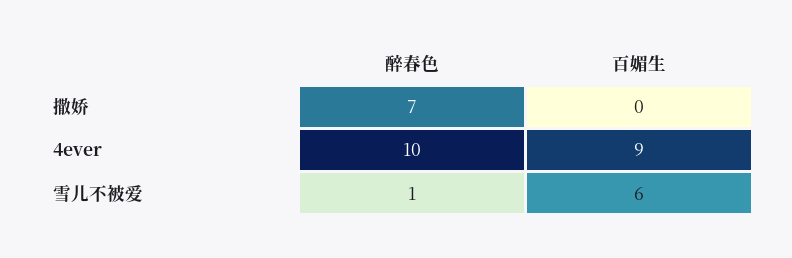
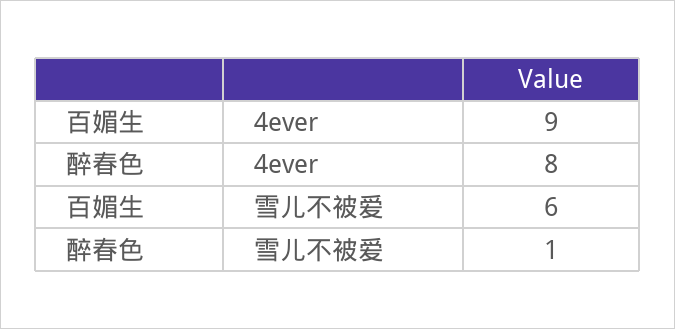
  {
    "醉春色": {
-     "撒娇": 7,
-     "4ever": 10,
+     "4ever": 8,
      "雪儿不被爱": 1
    },
    "百媚生": {
-     "撒娇": 0,
      "4ever": 9,
      "雪儿不被爱": 6
    }
  }

